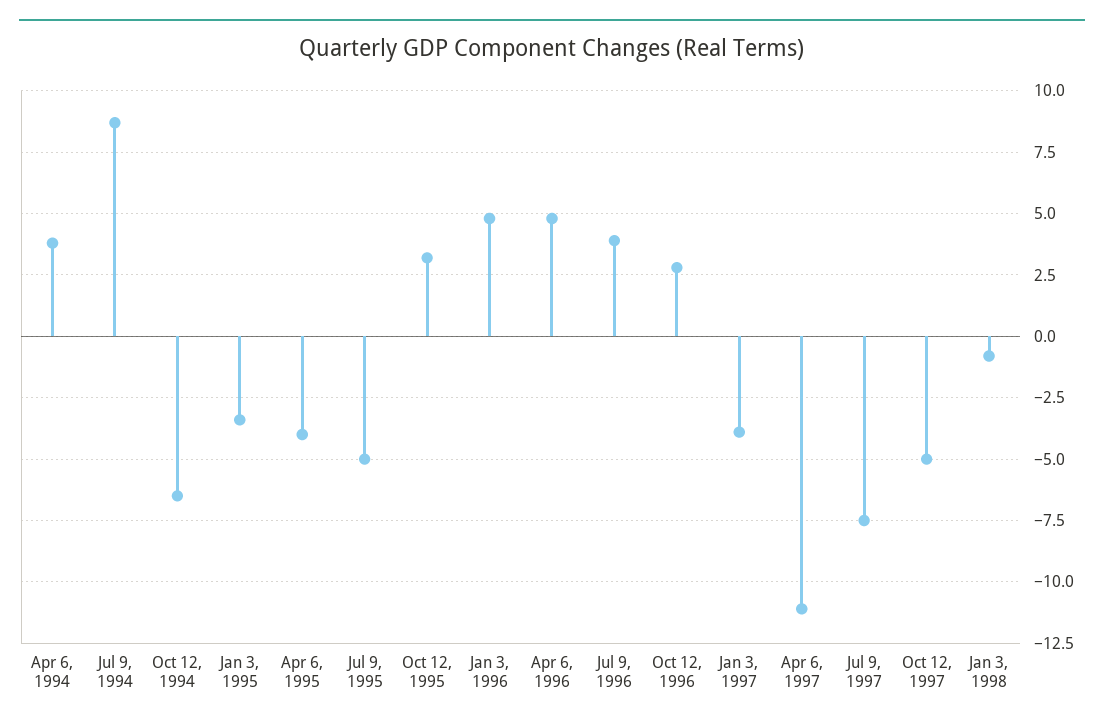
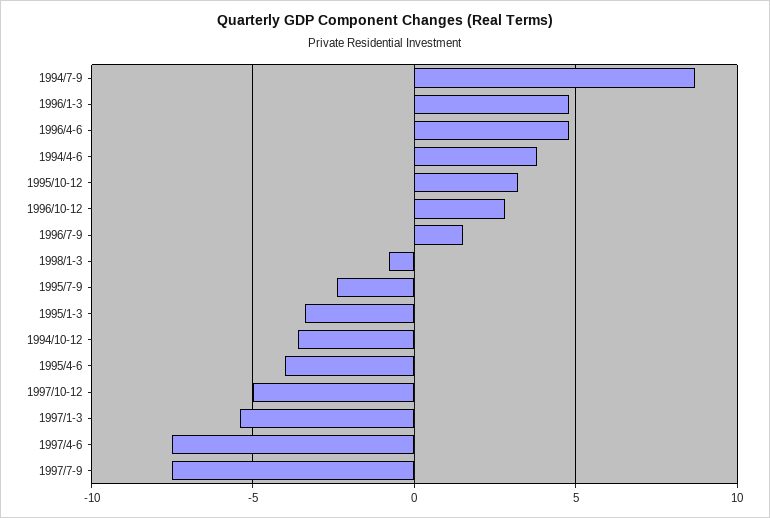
  {
    "Apr 6, 1994": 4,
    "Jul 9, 1994": 8.5,
-   "Oct 12, 1994": -6.5,
+   "Oct 12, 1994": -3.5,
    "Jan 3, 1995": -3.5,
    "Apr 6, 1995": -4,
-   "Jul 9, 1995": -5,
+   "Jul 9, 1995": -2.5,
    "Oct 12, 1995": 3,
    "Jan 3, 1996": 5,
    "Apr 6, 1996": 5,
-   "Jul 9, 1996": 4,
+   "Jul 9, 1996": 1.5,
    "Oct 12, 1996": 3,
-   "Jan 3, 1997": -4,
+   "Jan 3, 1997": -5.5,
-   "Apr 6, 1997": -11,
+   "Apr 6, 1997": -7.5,
    "Jul 9, 1997": -7.5,
    "Oct 12, 1997": -5,
    "Jan 3, 1998": -1
  }

